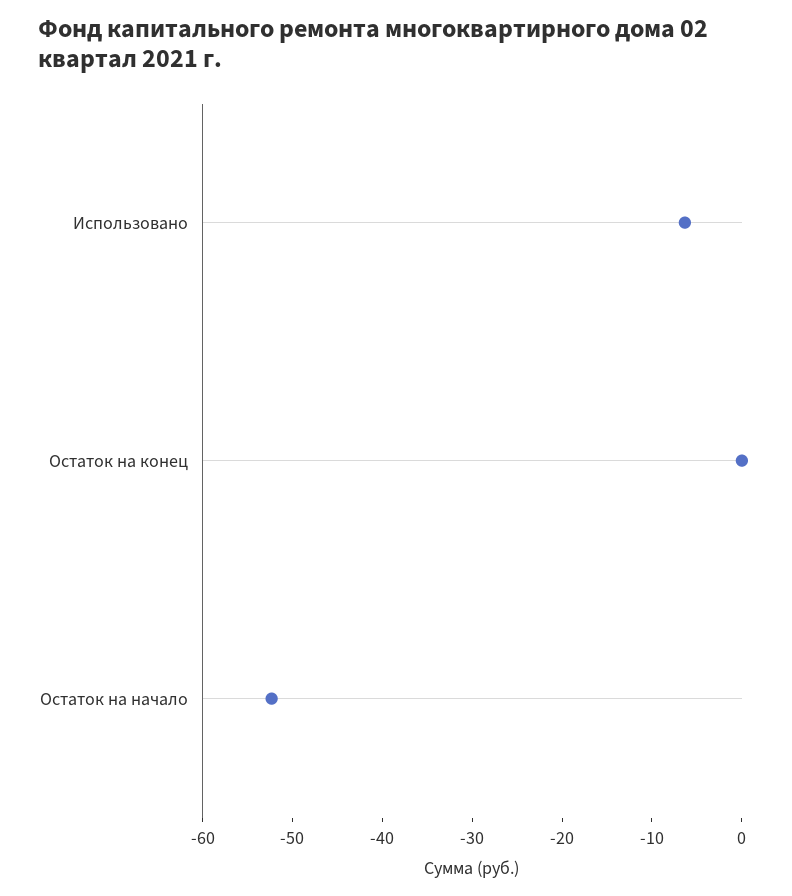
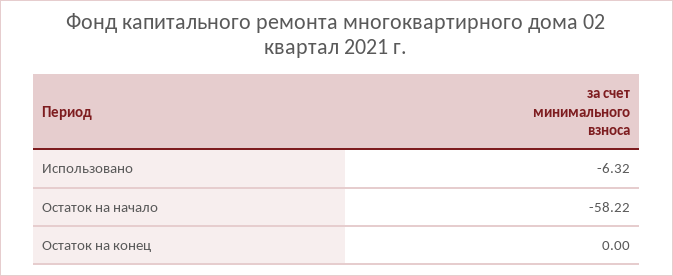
  {
    "Использовано": -6.32,
    "Остаток на конец": 0,
-   "Остаток на начало": -52
+   "Остаток на начало": -58.22
  }

